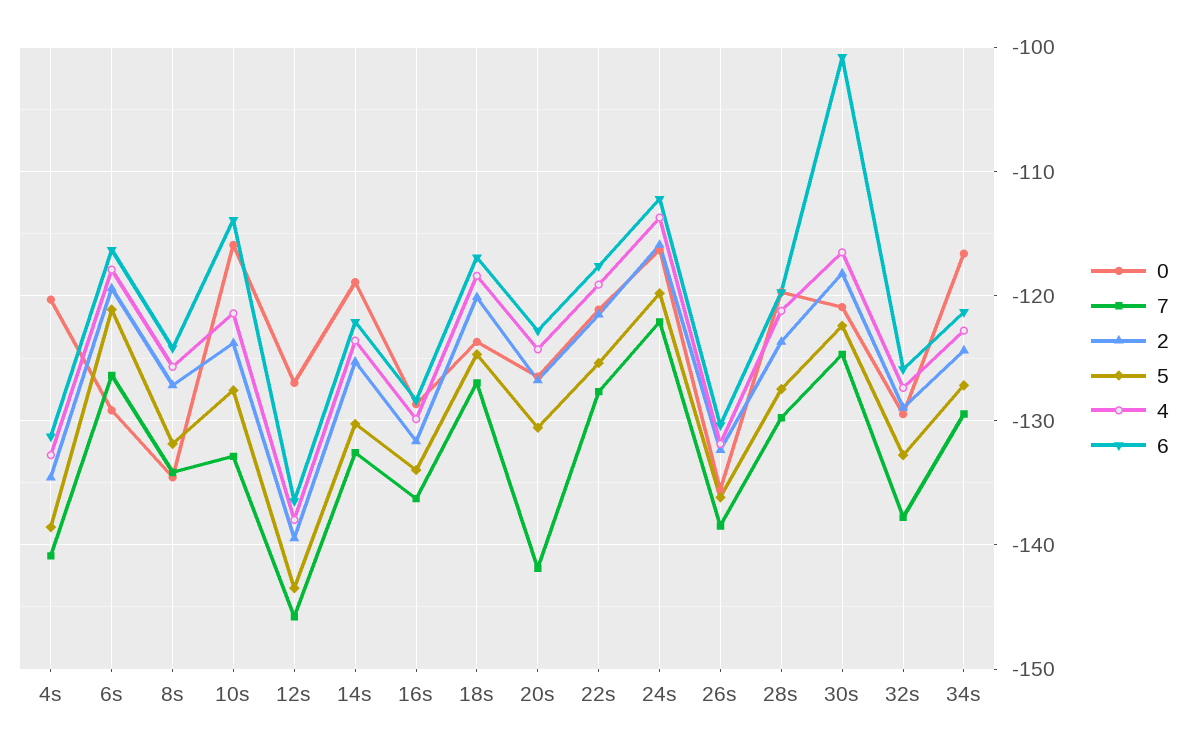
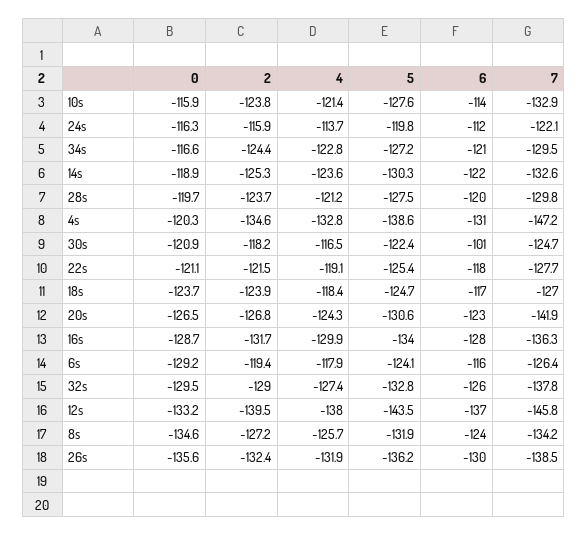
  {
    "0": {
      "4s": -120.3,
      "6s": -129.2,
      "8s": -134.6,
      "10s": -115.9,
-     "12s": -127,
+     "12s": -133.2,
      "14s": -118.9,
      "16s": -128.7,
      "18s": -123.7,
      "20s": -126.5,
      "22s": -121.1,
      "24s": -116.3,
      "26s": -135.6,
      "28s": -119.7,
      "30s": -120.9,
      "32s": -129.5,
      "34s": -116.6
    },
    "7": {
-     "4s": -141,
+     "4s": -147.2,
      "6s": -126.4,
      "8s": -134.2,
      "10s": -132.9,
      "12s": -145.8,
      "14s": -132.6,
      "16s": -136.3,
      "18s": -127,
      "20s": -141.9,
      "22s": -127.7,
      "24s": -122.1,
      "26s": -138.5,
      "28s": -129.8,
      "30s": -124.7,
      "32s": -137.8,
      "34s": -129.5
    },
    "2": {
      "4s": -134.6,
      "6s": -119.4,
      "8s": -127.2,
      "10s": -123.8,
      "12s": -139.5,
      "14s": -125.3,
      "16s": -131.7,
-     "18s": -120,
+     "18s": -123.9,
      "20s": -126.8,
      "22s": -121.5,
      "24s": -115.9,
      "26s": -132.4,
      "28s": -123.7,
      "30s": -118.2,
      "32s": -129,
      "34s": -124.4
    },
    "5": {
      "4s": -138.6,
-     "6s": -121,
+     "6s": -124.1,
      "8s": -131.9,
      "10s": -127.6,
      "12s": -143.5,
      "14s": -130.3,
      "16s": -134,
      "18s": -124.7,
      "20s": -130.6,
      "22s": -125.4,
      "24s": -119.8,
      "26s": -136.2,
      "28s": -127.5,
      "30s": -122.4,
      "32s": -132.8,
      "34s": -127.2
    },
    "4": {
      "4s": -132.8,
      "6s": -117.9,
      "8s": -125.7,
      "10s": -121.4,
      "12s": -138,
      "14s": -123.6,
      "16s": -129.9,
      "18s": -118.4,
      "20s": -124.3,
      "22s": -119.1,
      "24s": -113.7,
      "26s": -131.9,
      "28s": -121.2,
      "30s": -116.5,
      "32s": -127.4,
      "34s": -122.8
    },
    "6": {
      "4s": -131,
      "6s": -116,
      "8s": -124,
      "10s": -114,
      "12s": -137,
      "14s": -122,
      "16s": -128,
      "18s": -117,
      "20s": -123,
      "22s": -118,
      "24s": -112,
      "26s": -130,
      "28s": -120,
      "30s": -101,
      "32s": -126,
      "34s": -121
    }
  }

